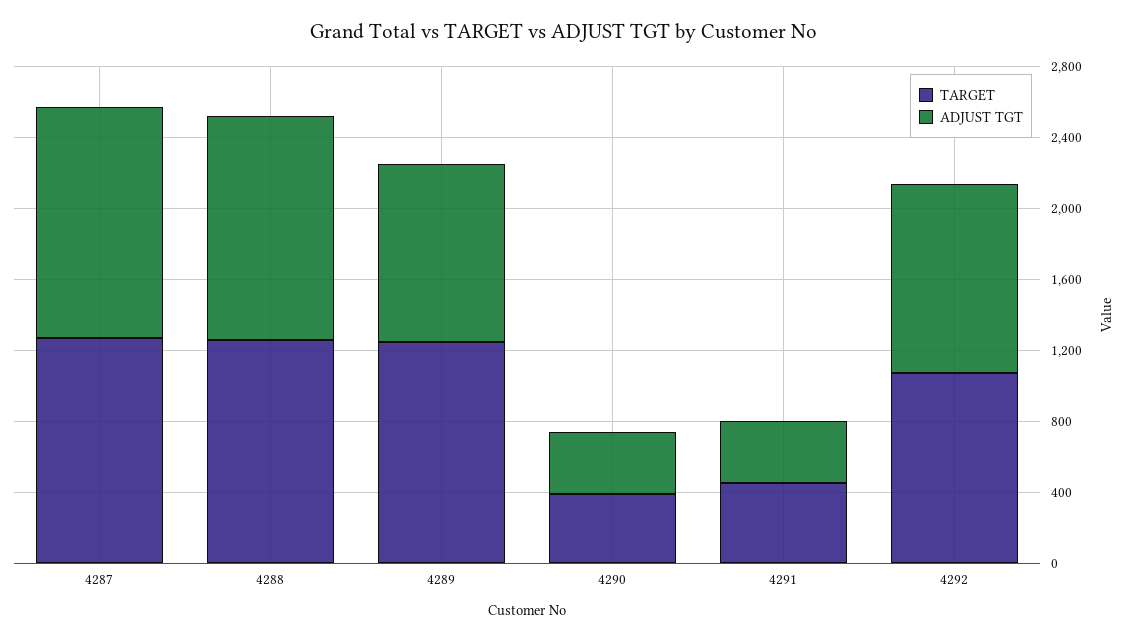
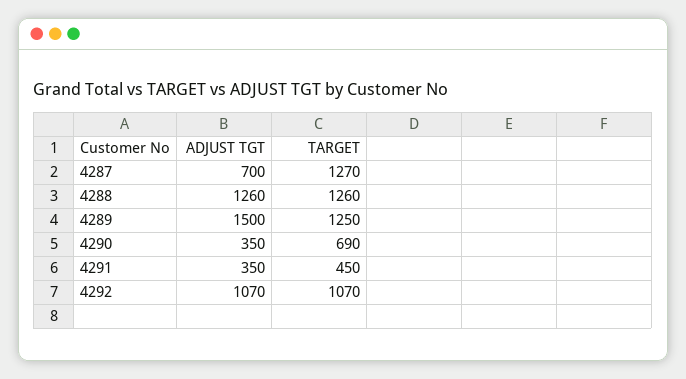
  {
    "TARGET": {
      "4287": 1270,
      "4288": 1260,
      "4289": 1250,
-     "4290": 400,
+     "4290": 690,
      "4291": 450,
      "4292": 1070
    },
    "ADJUST TGT": {
-     "4287": 1300,
+     "4287": 700,
      "4288": 1260,
-     "4289": 1000,
+     "4289": 1500,
      "4290": 350,
      "4291": 350,
      "4292": 1070
    }
  }

